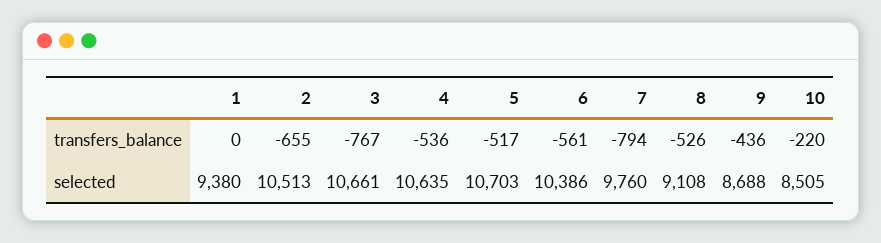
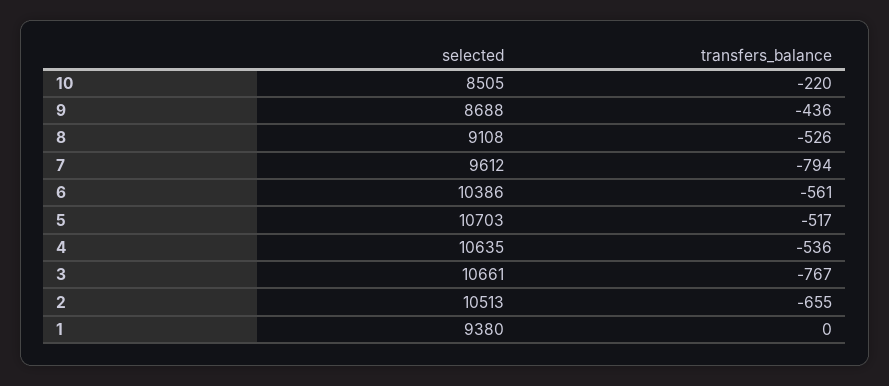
  {
    "1": {
      "transfers_balance": 0,
      "selected": 9380
    },
    "2": {
      "transfers_balance": -655,
      "selected": 10513
    },
    "3": {
      "transfers_balance": -767,
      "selected": 10661
    },
    "4": {
      "transfers_balance": -536,
      "selected": 10635
    },
    "5": {
      "transfers_balance": -517,
      "selected": 10703
    },
    "6": {
      "transfers_balance": -561,
      "selected": 10386
    },
    "7": {
      "transfers_balance": -794,
-     "selected": 9760
+     "selected": 9612
    },
    "8": {
      "transfers_balance": -526,
      "selected": 9108
    },
    "9": {
      "transfers_balance": -436,
      "selected": 8688
    },
    "10": {
      "transfers_balance": -220,
      "selected": 8505
    }
  }

